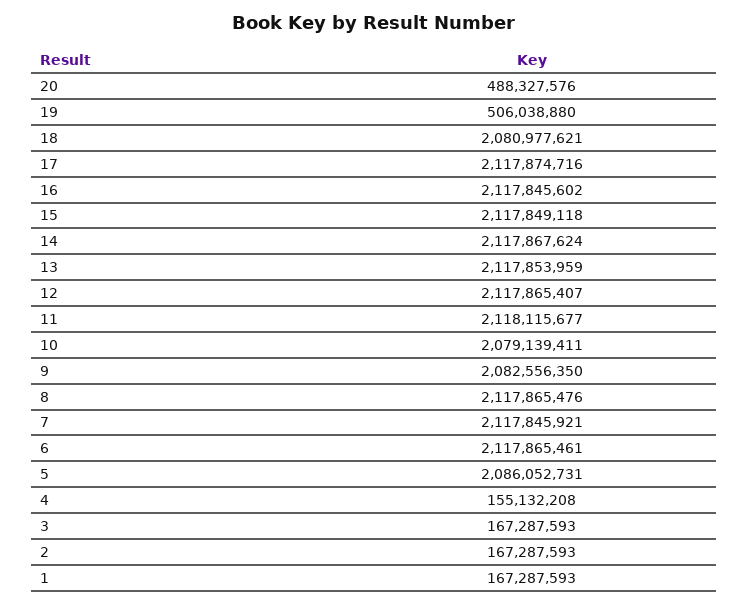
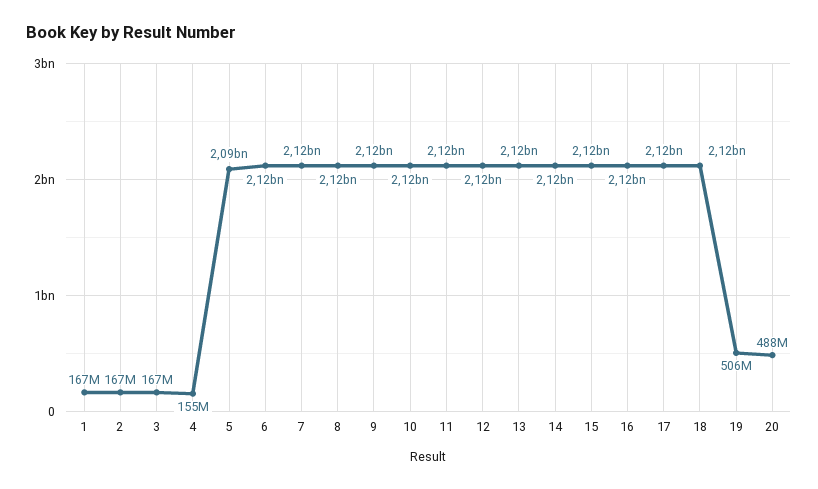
  {
    "20": 488327576,
    "19": 506038880,
-   "18": 2080977621,
+   "18": 2120000000,
    "17": 2117874716,
    "16": 2117845602,
    "15": 2117849118,
    "14": 2117867624,
    "13": 2117853959,
    "12": 2117865407,
    "11": 2118115677,
-   "10": 2079139411,
+   "10": 2120000000,
-   "9": 2082556350,
+   "9": 2120000000,
    "8": 2117865476,
    "7": 2117845921,
    "6": 2117865461,
    "5": 2086052731,
    "4": 155132208,
    "3": 167287593,
    "2": 167287593,
    "1": 167287593
  }

